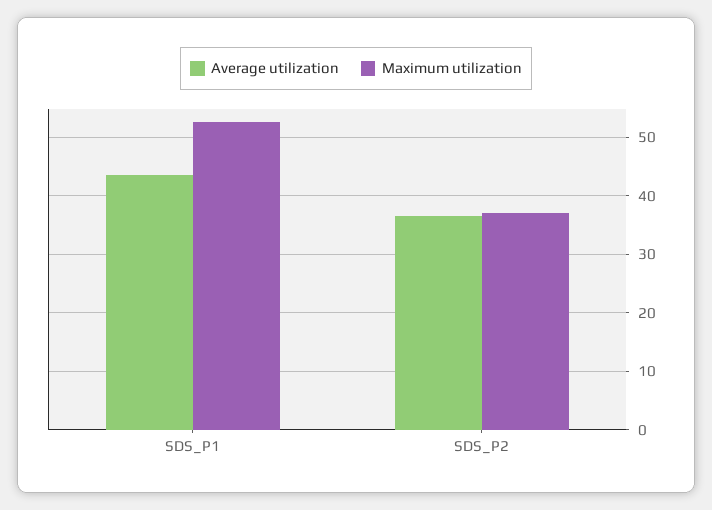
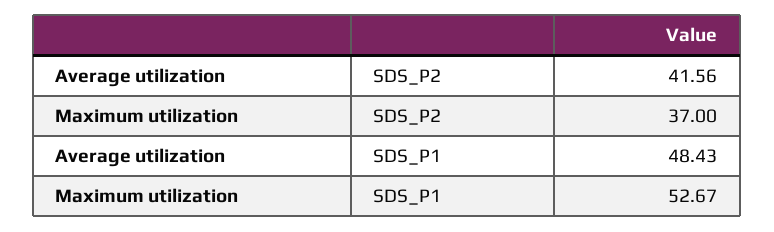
  {
    "Average utilization": {
-     "SDS_P1": 44,
+     "SDS_P1": 48.43,
-     "SDS_P2": 36
+     "SDS_P2": 41.56
    },
    "Maximum utilization": {
      "SDS_P1": 52.67,
      "SDS_P2": 37
    }
  }

